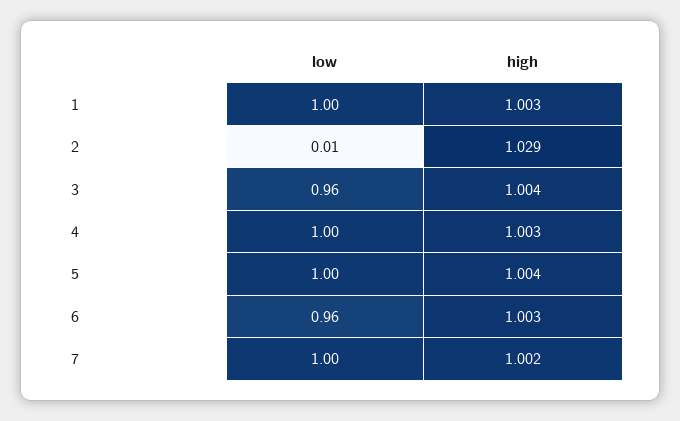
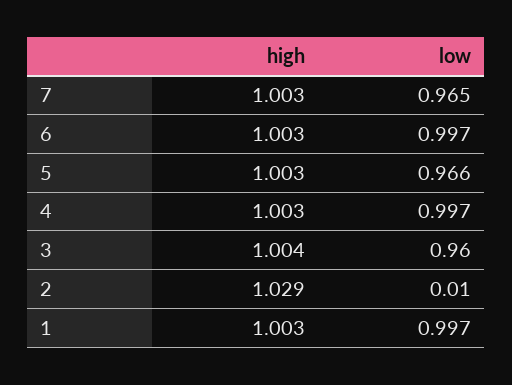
  {
    "low": {
      "1": 0.997,
      "2": 0.01,
      "3": 0.96,
      "4": 0.997,
-     "5": 1,
+     "5": 0.966,
-     "6": 0.96,
+     "6": 0.997,
-     "7": 1
+     "7": 0.965
    },
    "high": {
      "1": 1.003,
      "2": 1.029,
      "3": 1.004,
      "4": 1.003,
-     "5": 1.004,
+     "5": 1.003,
      "6": 1.003,
-     "7": 1.002
+     "7": 1.003
    }
  }

